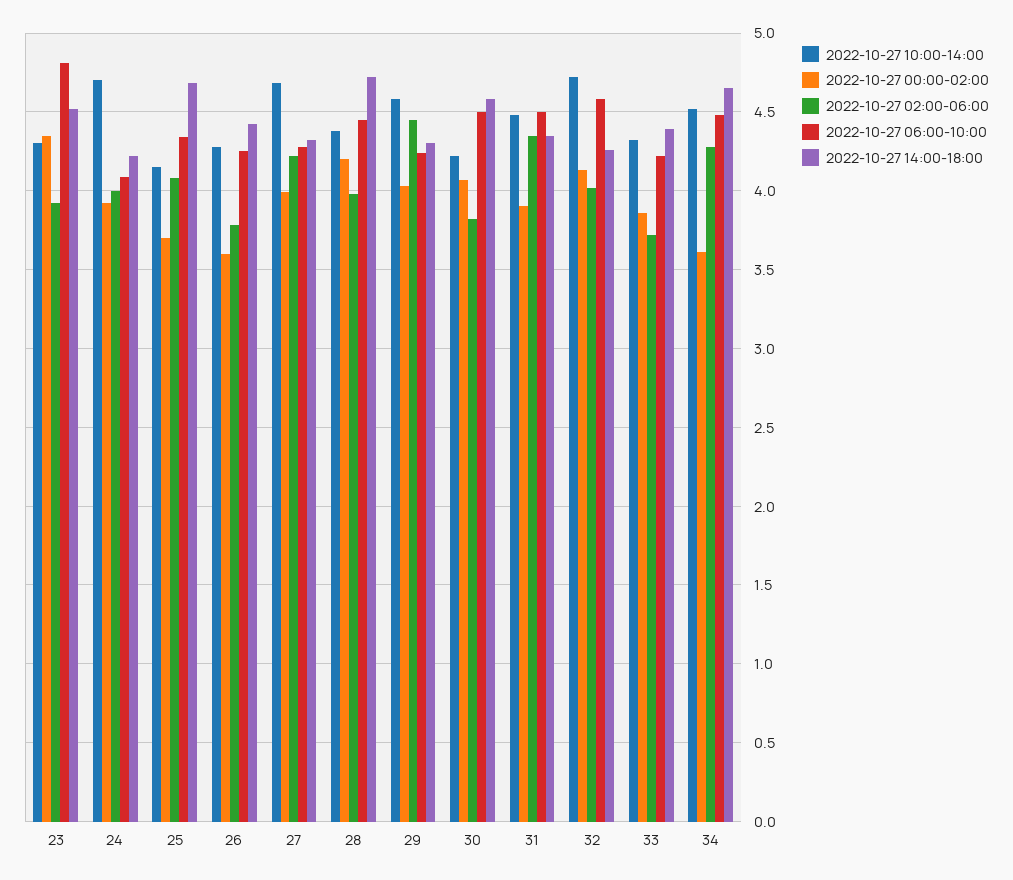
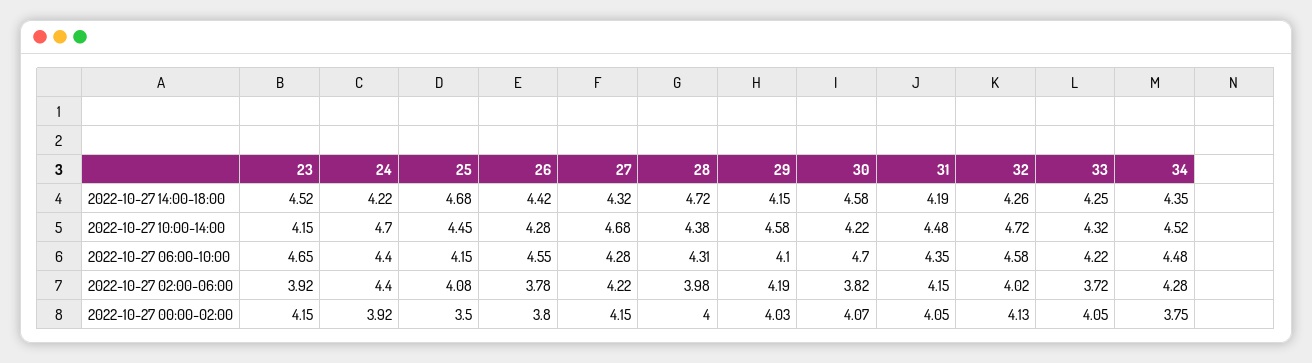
  {
    "2022-10-27 10:00-14:00": {
-     "23": 4.3,
+     "23": 4.15,
      "24": 4.7,
-     "25": 4.15,
+     "25": 4.45,
      "26": 4.28,
      "27": 4.68,
      "28": 4.38,
      "29": 4.58,
      "30": 4.22,
      "31": 4.48,
      "32": 4.72,
      "33": 4.32,
      "34": 4.52
    },
    "2022-10-27 00:00-02:00": {
-     "23": 4.35,
+     "23": 4.15,
      "24": 3.92,
-     "25": 3.7,
+     "25": 3.5,
-     "26": 3.6,
+     "26": 3.8,
-     "27": 4,
+     "27": 4.15,
-     "28": 4.2,
+     "28": 4,
      "29": 4.03,
      "30": 4.07,
-     "31": 3.9,
+     "31": 4.05,
      "32": 4.13,
-     "33": 3.85,
+     "33": 4.05,
-     "34": 3.6
+     "34": 3.75
    },
    "2022-10-27 02:00-06:00": {
      "23": 3.92,
-     "24": 4,
+     "24": 4.4,
      "25": 4.08,
      "26": 3.78,
      "27": 4.22,
      "28": 3.98,
-     "29": 4.45,
+     "29": 4.19,
      "30": 3.82,
-     "31": 4.35,
+     "31": 4.15,
      "32": 4.02,
      "33": 3.72,
      "34": 4.28
    },
    "2022-10-27 06:00-10:00": {
-     "23": 4.8,
+     "23": 4.65,
-     "24": 4.1,
+     "24": 4.4,
-     "25": 4.35,
+     "25": 4.15,
-     "26": 4.25,
+     "26": 4.55,
      "27": 4.28,
-     "28": 4.45,
+     "28": 4.31,
-     "29": 4.25,
+     "29": 4.1,
-     "30": 4.5,
+     "30": 4.7,
-     "31": 4.5,
+     "31": 4.35,
      "32": 4.58,
      "33": 4.22,
      "34": 4.48
    },
    "2022-10-27 14:00-18:00": {
      "23": 4.52,
      "24": 4.22,
      "25": 4.68,
      "26": 4.42,
      "27": 4.32,
      "28": 4.72,
-     "29": 4.3,
+     "29": 4.15,
      "30": 4.58,
-     "31": 4.35,
+     "31": 4.19,
      "32": 4.26,
-     "33": 4.4,
+     "33": 4.25,
-     "34": 4.65
+     "34": 4.35
    }
  }

